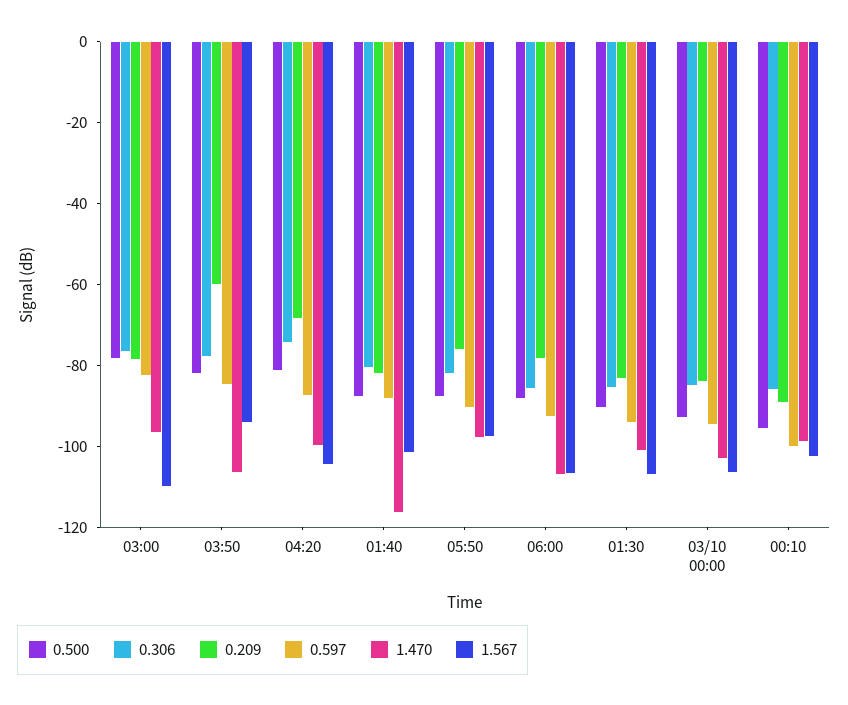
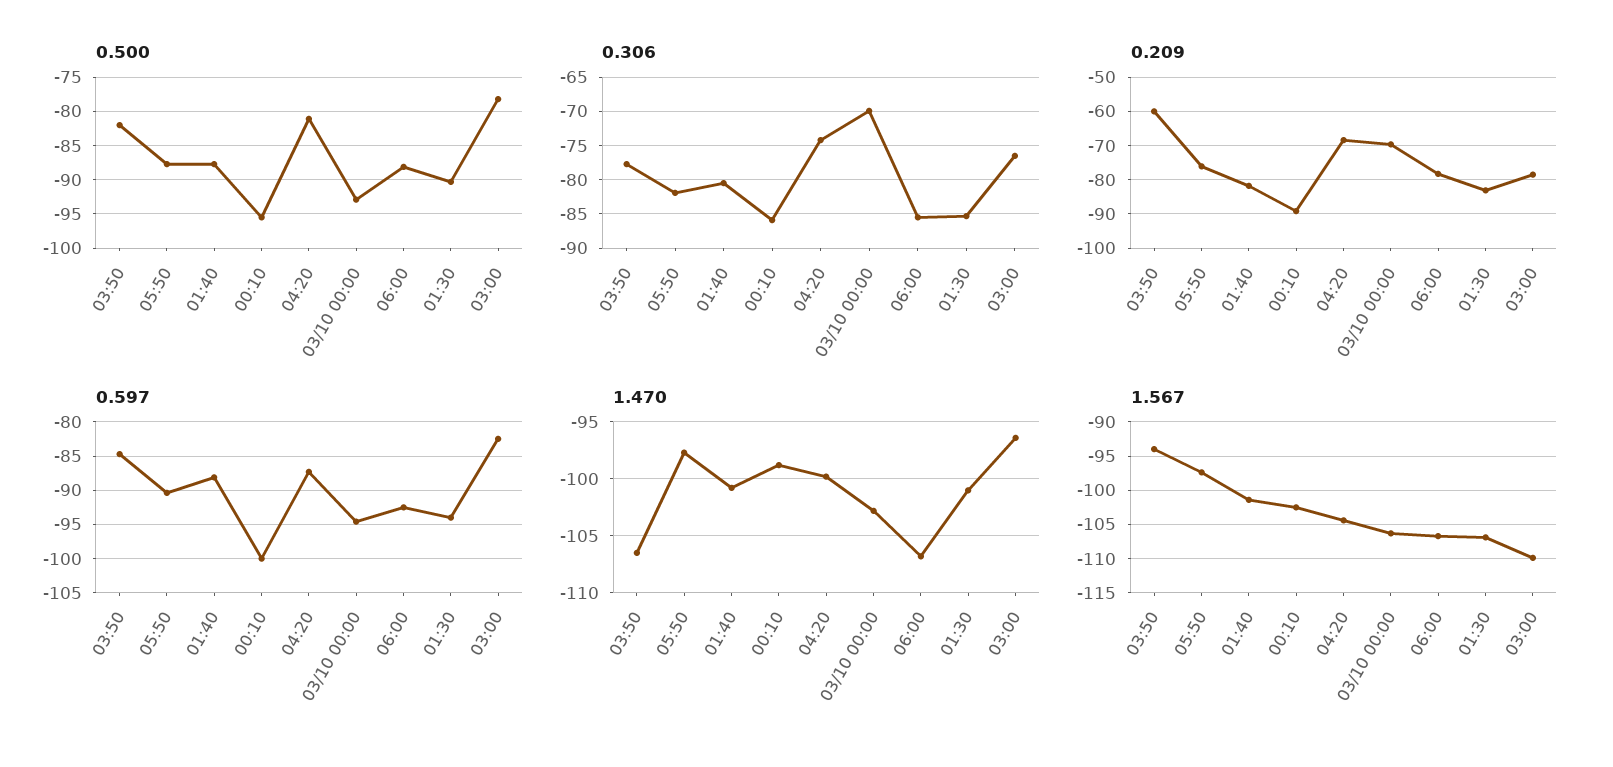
  {
    "0.500": {
      "03:00": -78,
      "03:50": -82,
      "04:20": -81,
      "01:40": -88,
      "05:50": -88,
      "06:00": -88,
      "01:30": -90,
      "03/10 00:00": -93,
      "00:10": -96
    },
    "0.306": {
      "03:00": -77,
      "03:50": -78,
      "04:20": -74,
      "01:40": -81,
      "05:50": -82,
      "06:00": -86,
      "01:30": -85,
-     "03/10 00:00": -85,
+     "03/10 00:00": -70,
      "00:10": -86
    },
    "0.209": {
      "03:00": -78,
      "03:50": -60,
      "04:20": -68,
      "01:40": -82,
      "05:50": -76,
      "06:00": -78,
      "01:30": -84,
-     "03/10 00:00": -85,
+     "03/10 00:00": -70,
      "00:10": -90
    },
    "0.597": {
      "03:00": -83,
      "03:50": -85,
      "04:20": -87,
      "01:40": -88,
      "05:50": -90,
      "06:00": -93,
      "01:30": -94,
      "03/10 00:00": -95,
      "00:10": -100
    },
    "1.470": {
      "03:00": -96,
      "03:50": -107,
      "04:20": -100,
-     "01:40": -115,
+     "01:40": -101,
      "05:50": -98,
      "06:00": -107,
      "01:30": -101,
      "03/10 00:00": -103,
      "00:10": -99
    },
    "1.567": {
      "03:00": -110,
      "03:50": -94,
      "04:20": -104,
      "01:40": -101,
      "05:50": -97,
      "06:00": -107,
      "01:30": -107,
      "03/10 00:00": -106,
      "00:10": -103
    }
  }

